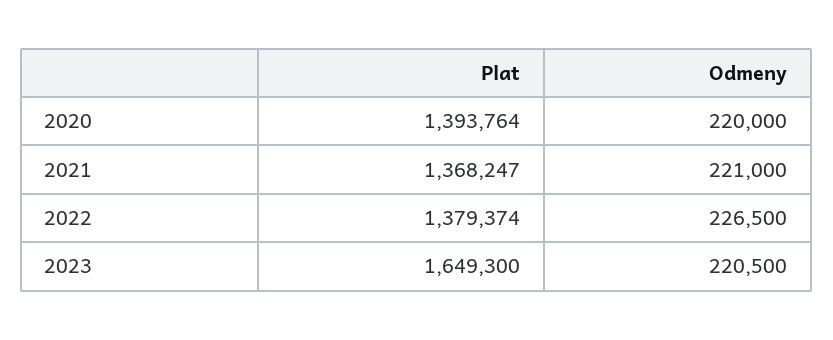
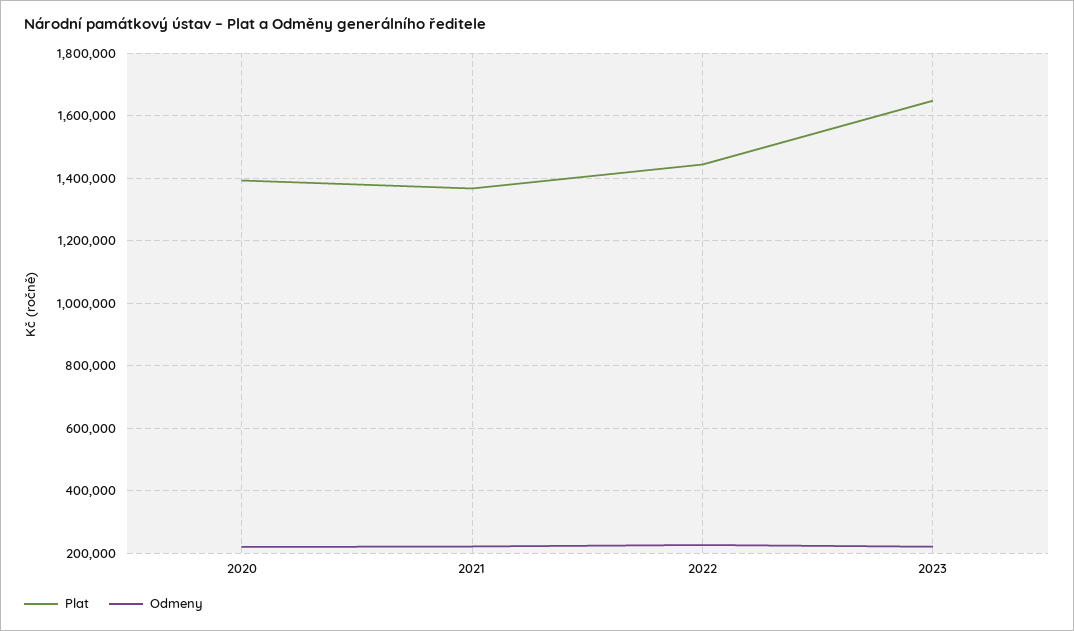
  {
    "Plat": {
      "2020": 1393764,
      "2021": 1368247,
-     "2022": 1379374,
+     "2022": 1440000,
      "2023": 1649300
    },
    "Odmeny": {
      "2020": 220000,
      "2021": 221000,
      "2022": 226500,
      "2023": 220500
    }
  }

